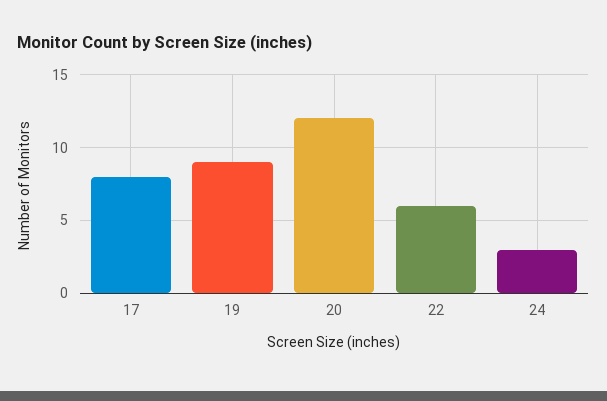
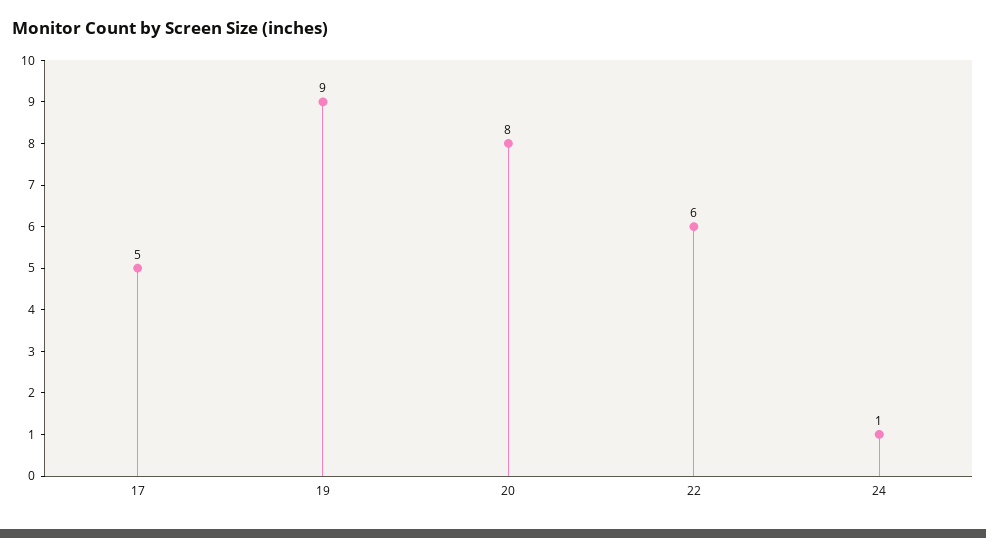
  {
-   "17": 8,
+   "17": 5,
    "19": 9,
-   "20": 12,
+   "20": 8,
    "22": 6,
-   "24": 3
+   "24": 1
  }

